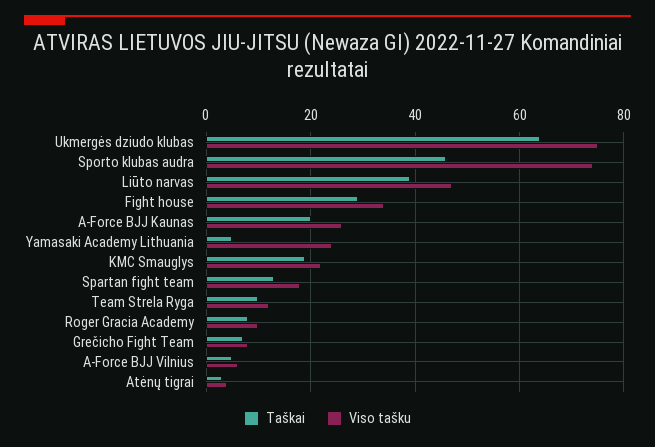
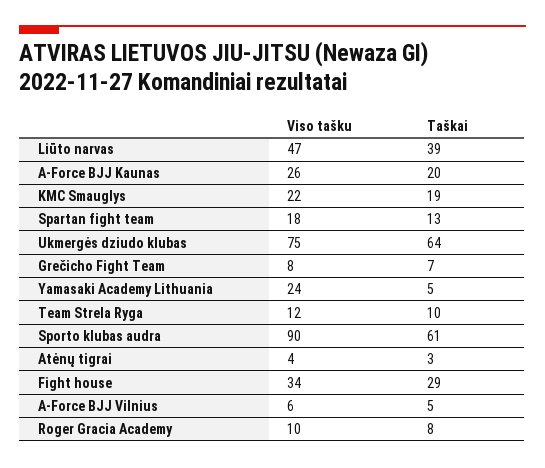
  {
    "Taškai": {
      "Ukmergės dziudo klubas": 64,
-     "Sporto klubas audra": 45,
+     "Sporto klubas audra": 61,
      "Liūto narvas": 39,
      "Fight house": 29,
      "A-Force BJJ Kaunas": 20,
      "Yamasaki Academy Lithuania": 5,
      "KMC Smauglys": 19,
      "Spartan fight team": 13,
      "Team Strela Ryga": 10,
      "Roger Gracia Academy": 8,
      "Grečicho Fight Team": 7,
      "A-Force BJJ Vilnius": 5,
      "Atėnų tigrai": 3
    },
    "Viso tašku": {
      "Ukmergės dziudo klubas": 75,
-     "Sporto klubas audra": 75,
+     "Sporto klubas audra": 90,
      "Liūto narvas": 47,
      "Fight house": 34,
      "A-Force BJJ Kaunas": 26,
      "Yamasaki Academy Lithuania": 24,
      "KMC Smauglys": 22,
      "Spartan fight team": 18,
      "Team Strela Ryga": 12,
      "Roger Gracia Academy": 10,
      "Grečicho Fight Team": 8,
      "A-Force BJJ Vilnius": 6,
      "Atėnų tigrai": 4
    }
  }

